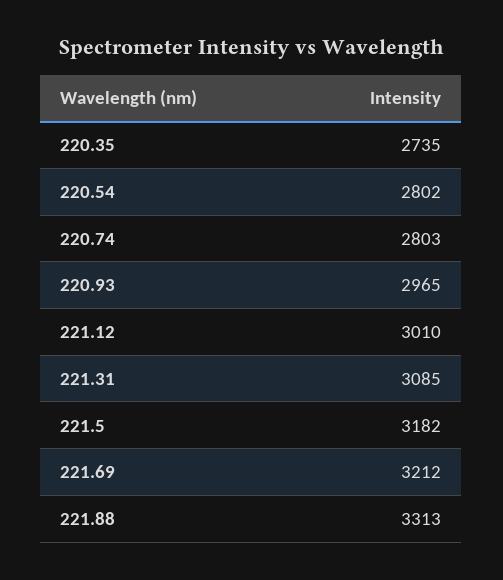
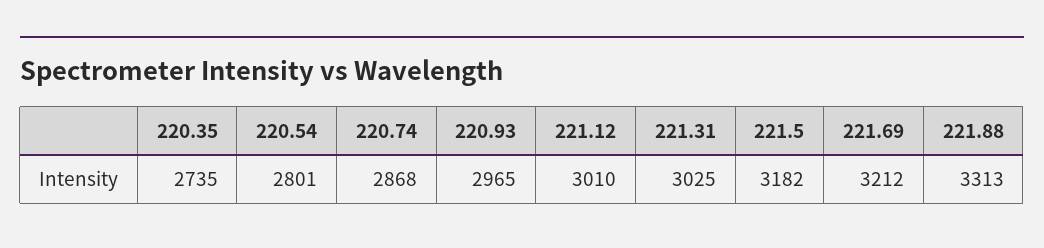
  {
    "220.35": 2735,
-   "220.54": 2802,
+   "220.54": 2801,
-   "220.74": 2803,
+   "220.74": 2868,
    "220.93": 2965,
    "221.12": 3010,
-   "221.31": 3085,
+   "221.31": 3025,
    "221.5": 3182,
    "221.69": 3212,
    "221.88": 3313
  }

